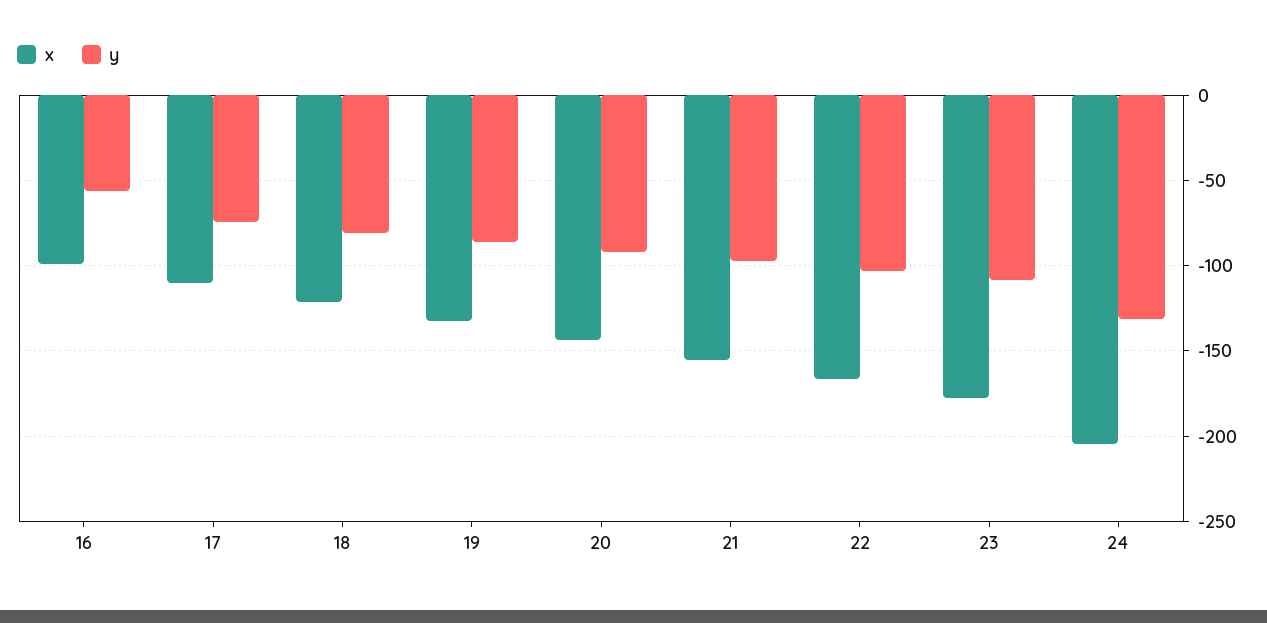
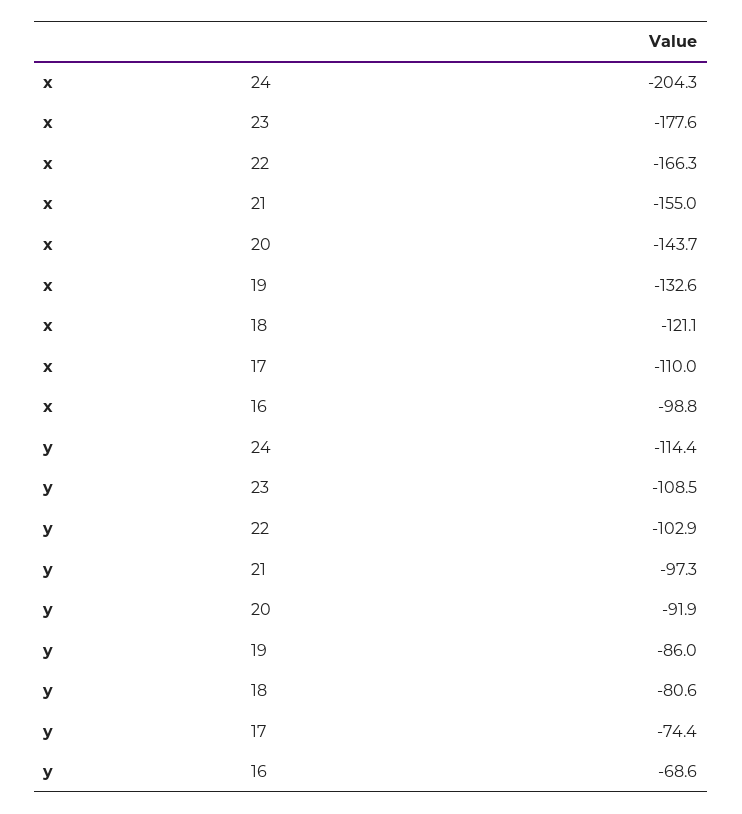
  {
    "x": {
      "16": -98.8,
      "17": -110,
      "18": -121.1,
      "19": -132.6,
      "20": -143.7,
      "21": -155,
      "22": -166.3,
      "23": -177.6,
      "24": -204.3
    },
    "y": {
-     "16": -55,
+     "16": -68.6,
      "17": -74.4,
      "18": -80.6,
      "19": -86,
      "20": -91.9,
      "21": -97.3,
      "22": -102.9,
      "23": -108.5,
-     "24": -130
+     "24": -114.4
    }
  }

